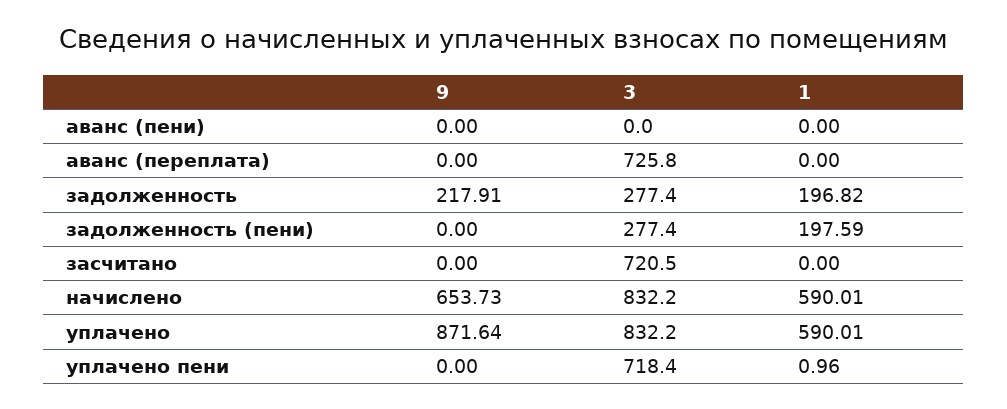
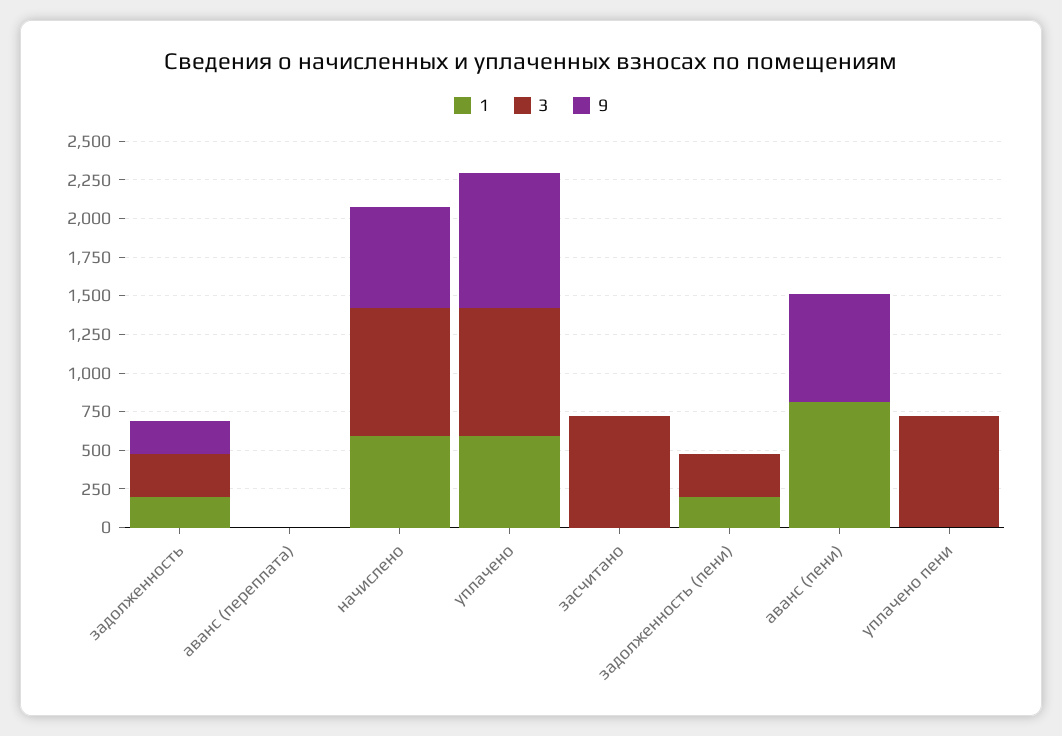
  {
    "9": {
-     "аванс (пени)": 0,
+     "аванс (пени)": 750,
      "аванс (переплата)": 0,
      "задолженность": 217.91,
      "задолженность (пени)": 0,
      "засчитано": 0,
      "начислено": 653.73,
      "уплачено": 871.64,
      "уплачено пени": 0
    },
    "3": {
      "аванс (пени)": 0,
-     "аванс (переплата)": 725.8,
+     "аванс (переплата)": 0,
      "задолженность": 277.4,
      "задолженность (пени)": 277.4,
      "засчитано": 720.5,
      "начислено": 832.2,
      "уплачено": 832.2,
      "уплачено пени": 718.4
    },
    "1": {
-     "аванс (пени)": 0,
+     "аванс (пени)": 750,
      "аванс (переплата)": 0,
      "задолженность": 196.82,
      "задолженность (пени)": 197.59,
      "засчитано": 0,
      "начислено": 590.01,
      "уплачено": 590.01,
      "уплачено пени": 0.96
    }
  }

